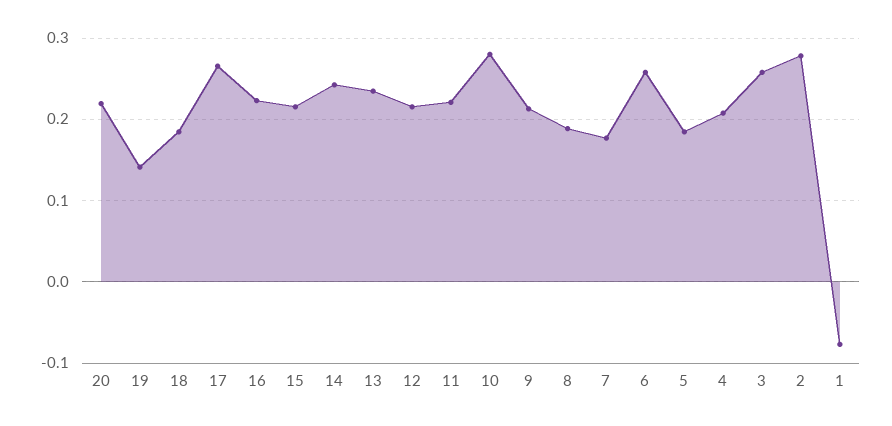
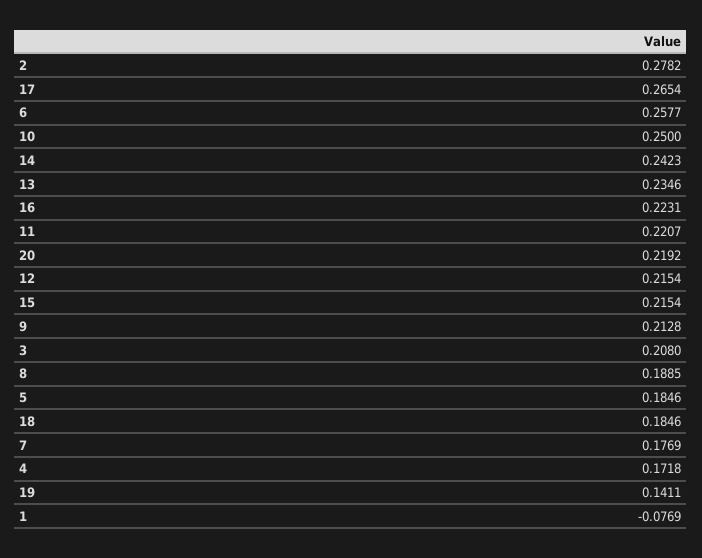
  {
    "20": 0.2192,
    "19": 0.1411,
    "18": 0.1846,
    "17": 0.2654,
    "16": 0.2231,
    "15": 0.2154,
    "14": 0.2423,
    "13": 0.2346,
    "12": 0.2154,
    "11": 0.2207,
-   "10": 0.28,
+   "10": 0.25,
    "9": 0.2128,
    "8": 0.1885,
    "7": 0.1769,
    "6": 0.2577,
    "5": 0.1846,
-   "4": 0.21,
+   "4": 0.1718,
-   "3": 0.26,
+   "3": 0.208,
    "2": 0.2782,
    "1": -0.0769
  }

